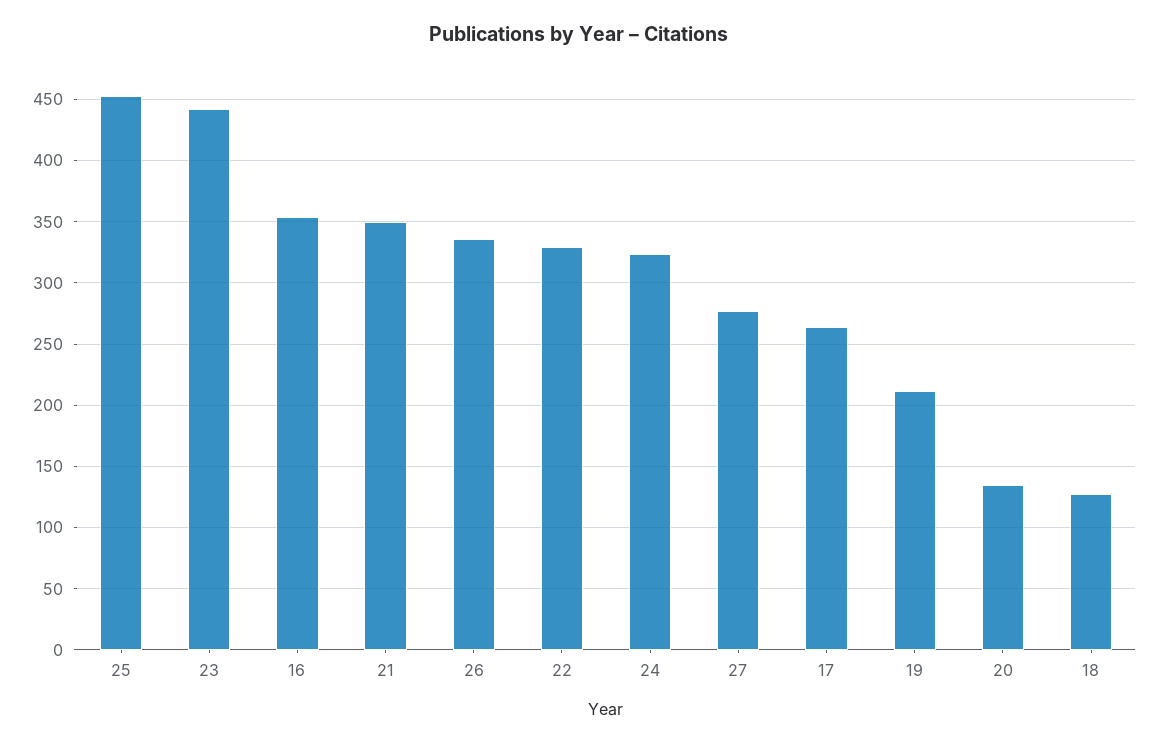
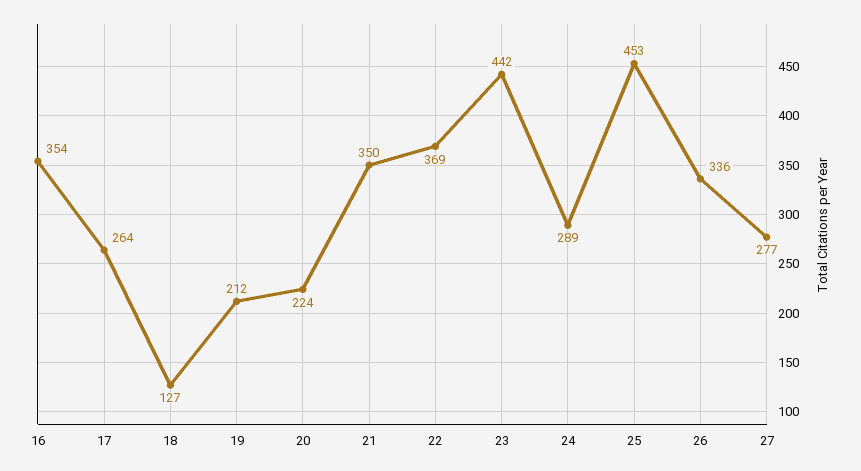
  {
    "25": 453,
    "23": 442,
    "16": 354,
    "21": 350,
    "26": 336,
-   "22": 330,
+   "22": 369,
-   "24": 325,
+   "24": 289,
    "27": 277,
    "17": 264,
    "19": 212,
-   "20": 135,
+   "20": 224,
    "18": 127
  }

